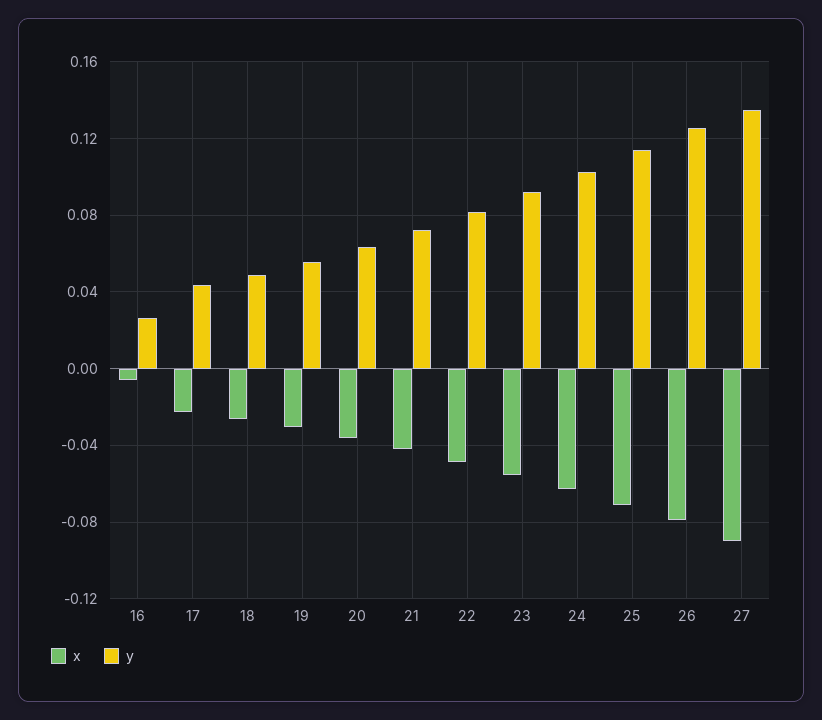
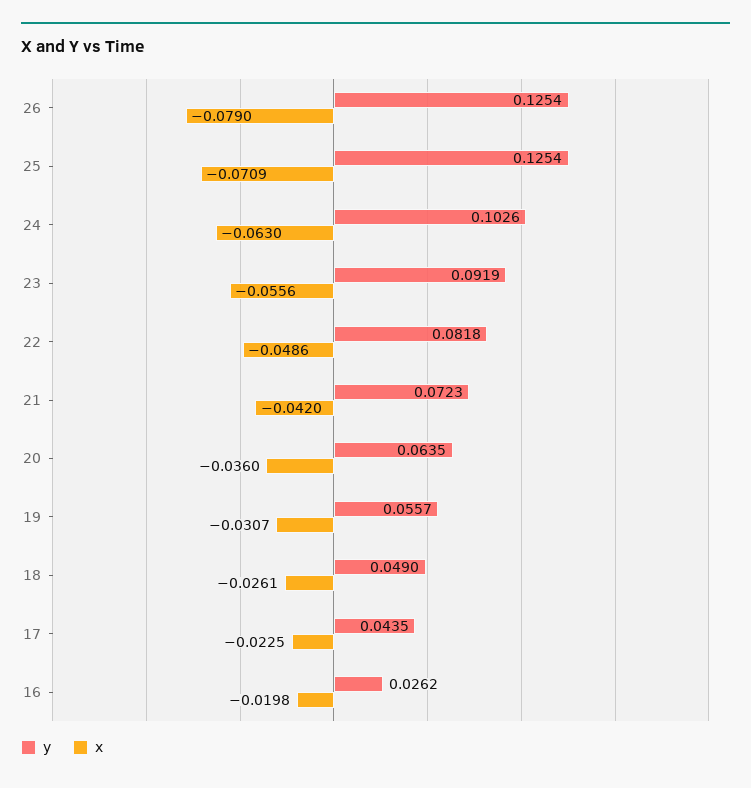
  {
    "x": {
-     "16": -0.005,
+     "16": -0.0198,
      "17": -0.0225,
      "18": -0.0261,
      "19": -0.0307,
      "20": -0.036,
      "21": -0.042,
      "22": -0.0486,
      "23": -0.0556,
      "24": -0.063,
      "25": -0.0709,
-     "26": -0.079,
+     "26": -0.079
-     "27": -0.09
    },
    "y": {
      "16": 0.0262,
      "17": 0.0435,
      "18": 0.049,
      "19": 0.0557,
      "20": 0.0635,
      "21": 0.0723,
      "22": 0.0818,
      "23": 0.0919,
      "24": 0.1026,
-     "25": 0.115,
+     "25": 0.1254,
-     "26": 0.1254,
+     "26": 0.1254
-     "27": 0.135
    }
  }

